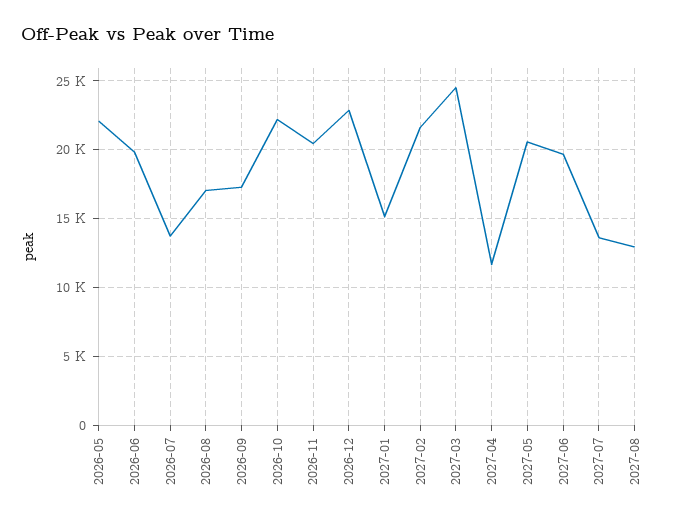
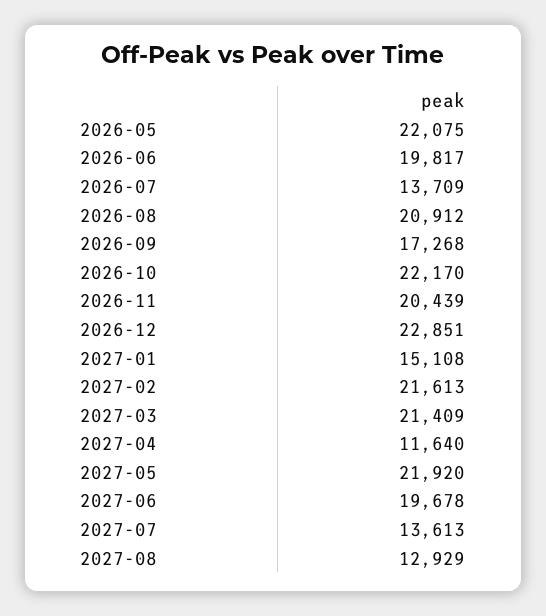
  {
    "2026-05": 22075,
    "2026-06": 19817,
    "2026-07": 13709,
-   "2026-08": 17000,
+   "2026-08": 20912,
    "2026-09": 17268,
    "2026-10": 22170,
    "2026-11": 20439,
    "2026-12": 22851,
    "2027-01": 15108,
    "2027-02": 21613,
-   "2027-03": 24500,
+   "2027-03": 21409,
    "2027-04": 11640,
-   "2027-05": 20500,
+   "2027-05": 21920,
    "2027-06": 19678,
    "2027-07": 13613,
    "2027-08": 12929
  }

